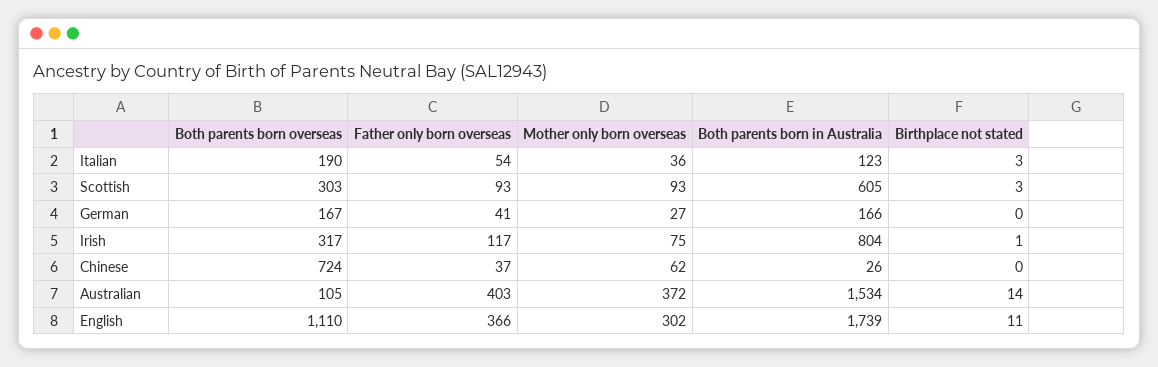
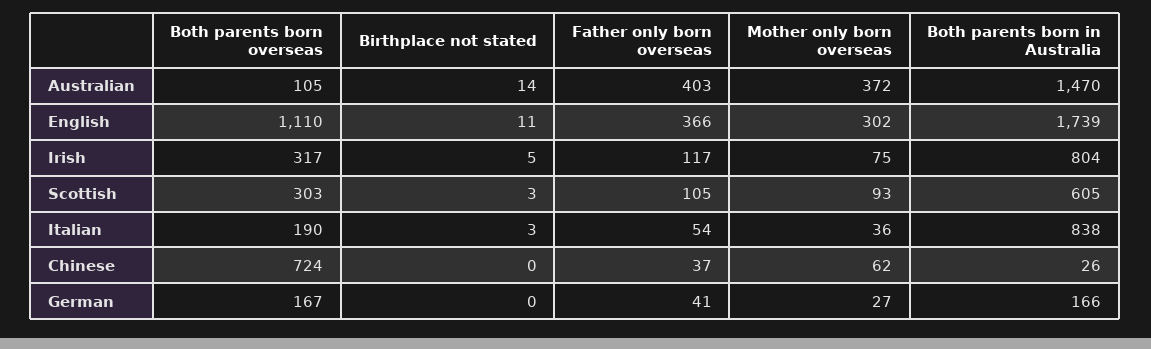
  {
    "Both parents born overseas": {
      "Italian": 190,
      "Scottish": 303,
      "German": 167,
      "Irish": 317,
      "Chinese": 724,
      "Australian": 105,
      "English": 1110
    },
    "Father only born overseas": {
      "Italian": 54,
-     "Scottish": 93,
+     "Scottish": 105,
      "German": 41,
      "Irish": 117,
      "Chinese": 37,
      "Australian": 403,
      "English": 366
    },
    "Mother only born overseas": {
      "Italian": 36,
      "Scottish": 93,
      "German": 27,
      "Irish": 75,
      "Chinese": 62,
      "Australian": 372,
      "English": 302
    },
    "Both parents born in Australia": {
-     "Italian": 123,
+     "Italian": 838,
      "Scottish": 605,
      "German": 166,
      "Irish": 804,
      "Chinese": 26,
-     "Australian": 1534,
+     "Australian": 1470,
      "English": 1739
    },
    "Birthplace not stated": {
      "Italian": 3,
      "Scottish": 3,
      "German": 0,
-     "Irish": 1,
+     "Irish": 5,
      "Chinese": 0,
      "Australian": 14,
      "English": 11
    }
  }

